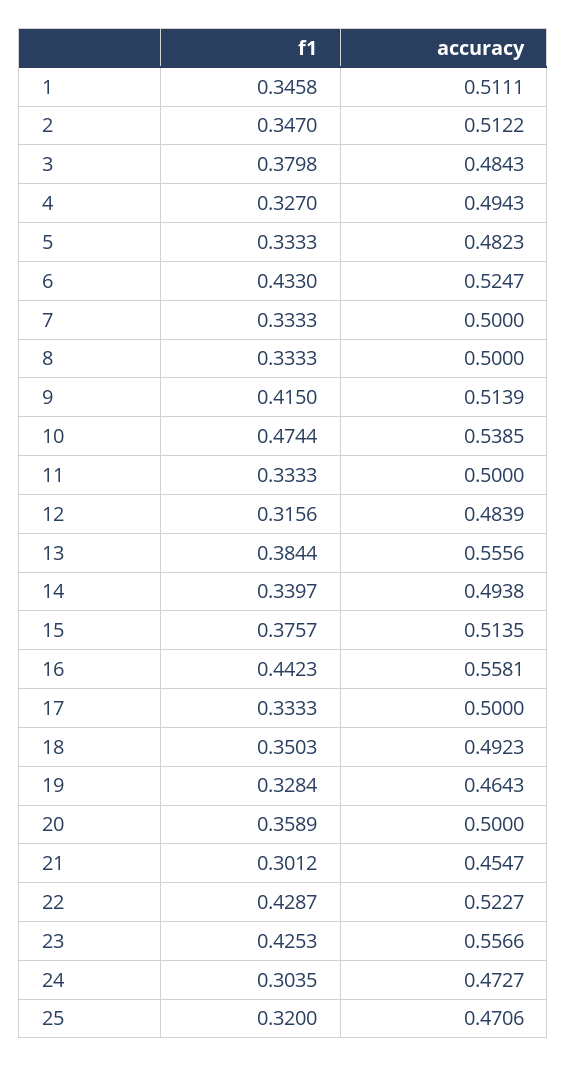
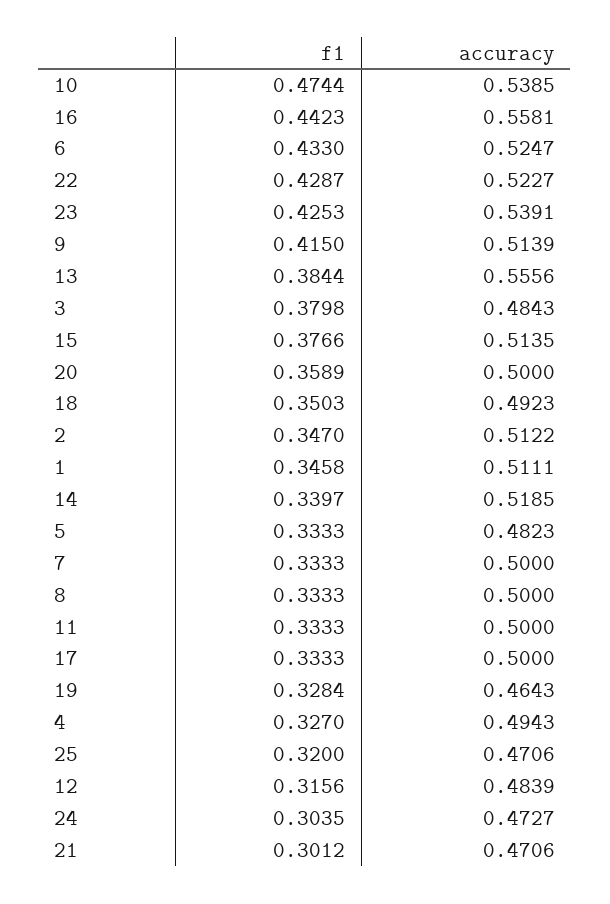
  {
    "f1": {
      "1": 0.3458,
      "2": 0.347,
      "3": 0.3798,
      "4": 0.327,
      "5": 0.3333,
      "6": 0.433,
      "7": 0.3333,
      "8": 0.3333,
      "9": 0.415,
      "10": 0.4744,
      "11": 0.3333,
      "12": 0.3156,
      "13": 0.3844,
      "14": 0.3397,
-     "15": 0.3757,
+     "15": 0.3766,
      "16": 0.4423,
      "17": 0.3333,
      "18": 0.3503,
      "19": 0.3284,
      "20": 0.3589,
      "21": 0.3012,
      "22": 0.4287,
      "23": 0.4253,
      "24": 0.3035,
      "25": 0.32
    },
    "accuracy": {
      "1": 0.5111,
      "2": 0.5122,
      "3": 0.4843,
      "4": 0.4943,
      "5": 0.4823,
      "6": 0.5247,
      "7": 0.5,
      "8": 0.5,
      "9": 0.5139,
      "10": 0.5385,
      "11": 0.5,
      "12": 0.4839,
      "13": 0.5556,
-     "14": 0.4938,
+     "14": 0.5185,
      "15": 0.5135,
      "16": 0.5581,
      "17": 0.5,
      "18": 0.4923,
      "19": 0.4643,
      "20": 0.5,
-     "21": 0.4547,
+     "21": 0.4706,
      "22": 0.5227,
-     "23": 0.5566,
+     "23": 0.5391,
      "24": 0.4727,
      "25": 0.4706
    }
  }

